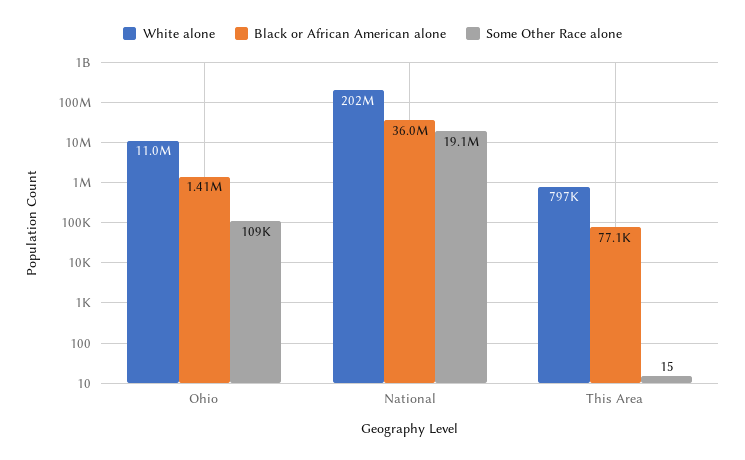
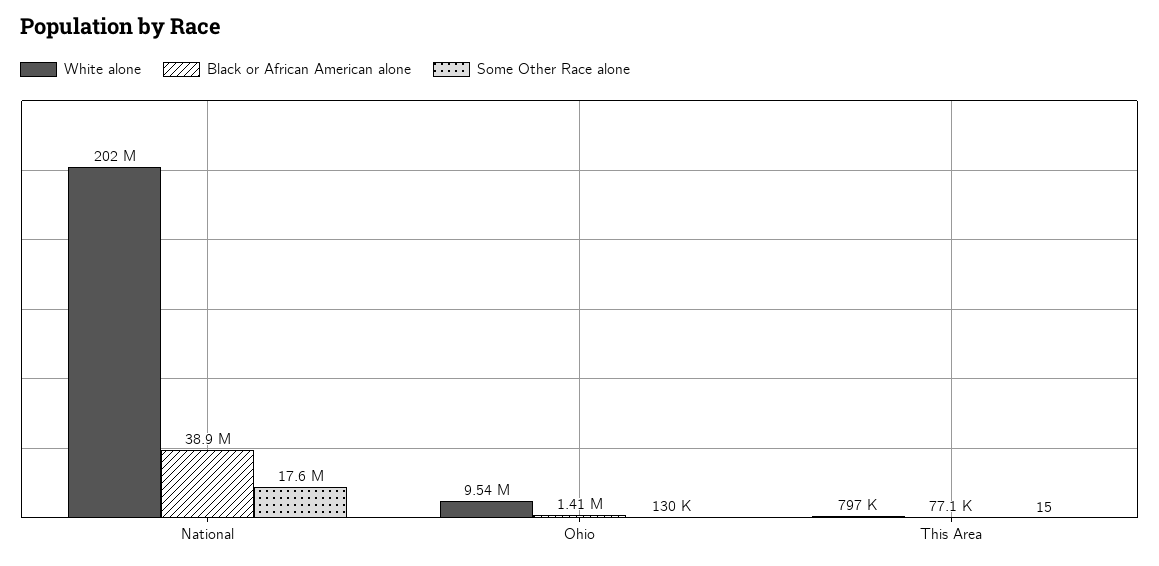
  {
    "White alone": {
-     "Ohio": 11000000,
+     "Ohio": 9540000,
      "National": 202000000,
      "This Area": 797000
    },
    "Black or African American alone": {
      "Ohio": 1410000,
-     "National": 36000000,
+     "National": 38900000,
      "This Area": 77100
    },
    "Some Other Race alone": {
-     "Ohio": 109000,
+     "Ohio": 130000,
-     "National": 19100000,
+     "National": 17600000,
      "This Area": 15
    }
  }

